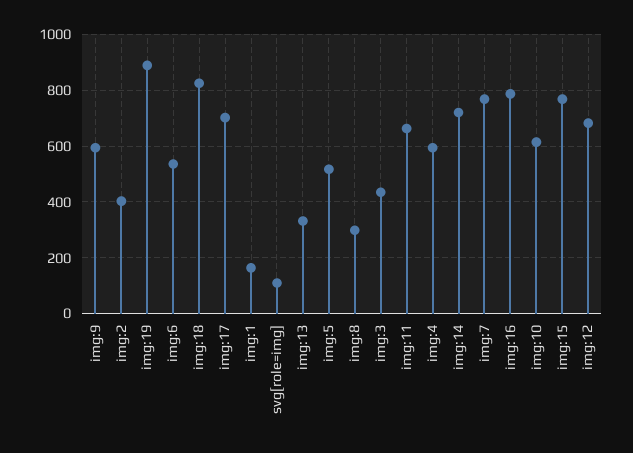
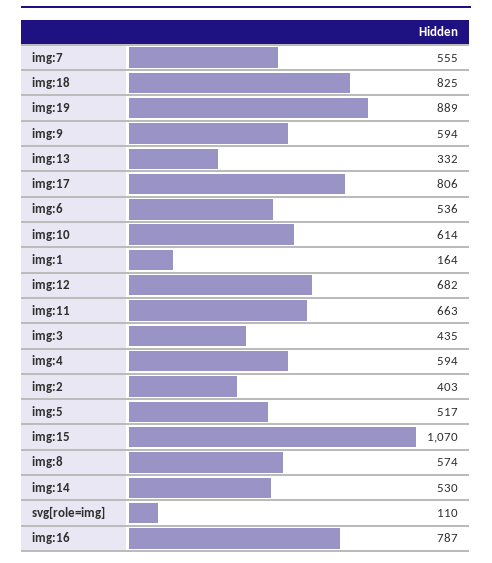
  {
    "img:9": 594,
    "img:2": 403,
    "img:19": 889,
    "img:6": 536,
    "img:18": 825,
-   "img:17": 700,
+   "img:17": 806,
    "img:1": 164,
    "svg[role=img]": 110,
    "img:13": 332,
    "img:5": 517,
-   "img:8": 300,
+   "img:8": 574,
    "img:3": 435,
    "img:11": 663,
    "img:4": 594,
-   "img:14": 725,
+   "img:14": 530,
-   "img:7": 775,
+   "img:7": 555,
    "img:16": 787,
    "img:10": 614,
-   "img:15": 775,
+   "img:15": 1070,
    "img:12": 682
  }

